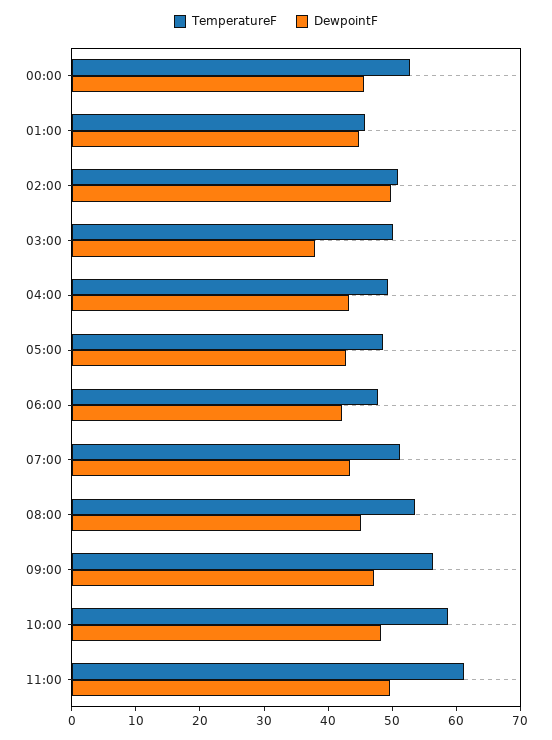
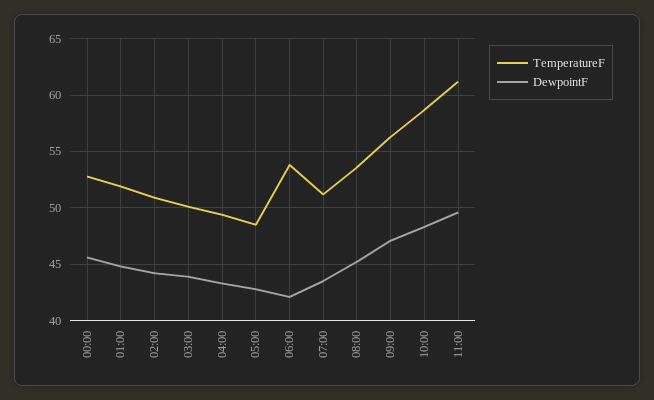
  {
    "TemperatureF": {
      "00:00": 53,
-     "01:00": 46,
+     "01:00": 52,
      "02:00": 51,
      "03:00": 50,
      "04:00": 49,
      "05:00": 49,
-     "06:00": 48,
+     "06:00": 54,
      "07:00": 51,
      "08:00": 54,
      "09:00": 56,
      "10:00": 59,
      "11:00": 61
    },
    "DewpointF": {
      "00:00": 46,
      "01:00": 45,
-     "02:00": 50,
+     "02:00": 44,
-     "03:00": 38,
+     "03:00": 44,
      "04:00": 43,
      "05:00": 43,
      "06:00": 42,
      "07:00": 44,
      "08:00": 45,
      "09:00": 47,
      "10:00": 48,
      "11:00": 50
    }
  }

